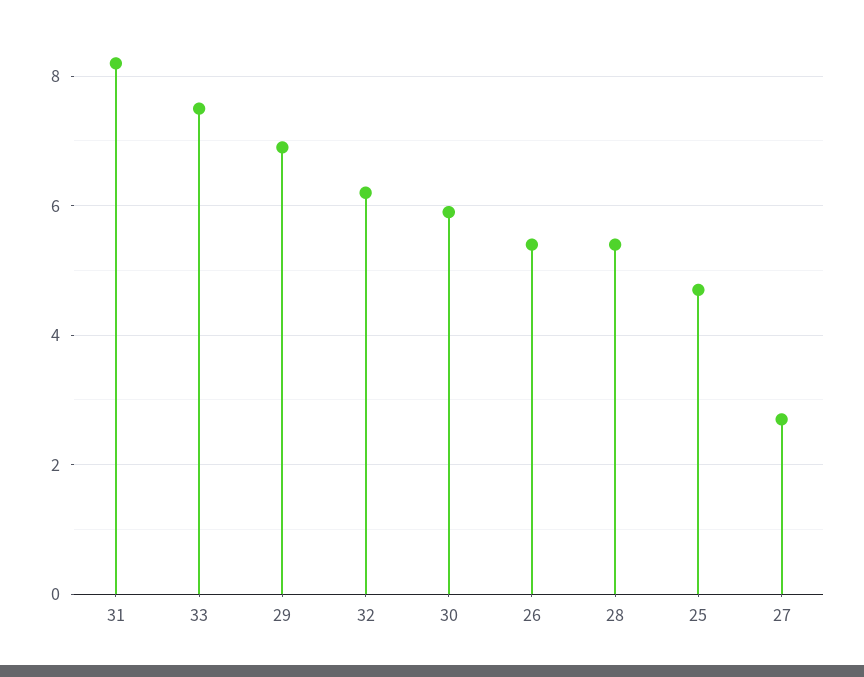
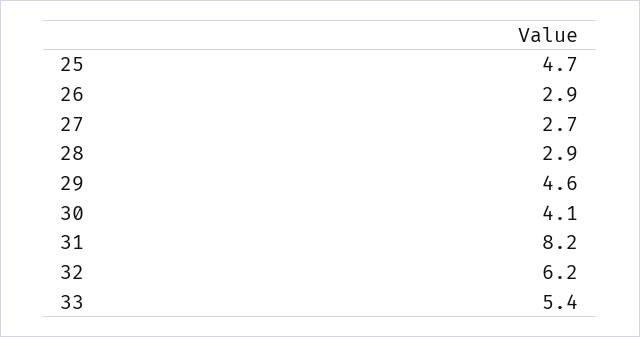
  {
    "31": 8.2,
-   "33": 7.5,
+   "33": 5.4,
-   "29": 7,
+   "29": 4.6,
    "32": 6.2,
-   "30": 6,
+   "30": 4.1,
-   "26": 5.5,
+   "26": 2.9,
-   "28": 5.5,
+   "28": 2.9,
    "25": 4.7,
    "27": 2.7
  }

